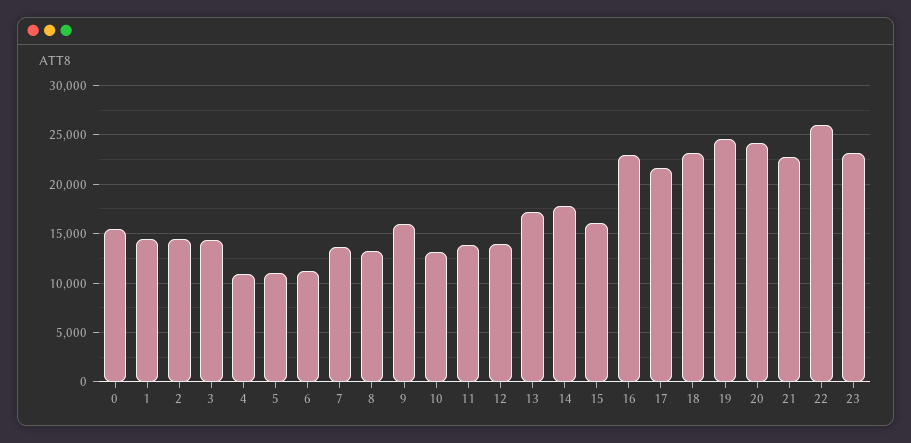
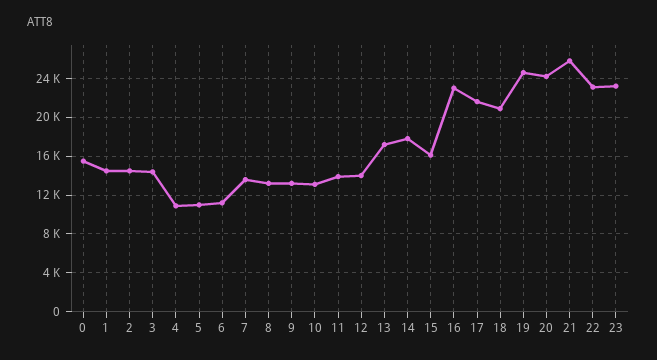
  {
    "0": 16000,
    "1": 15000,
    "2": 15000,
    "3": 14000,
    "4": 11000,
    "5": 11000,
    "6": 11000,
    "7": 14000,
    "8": 13000,
-   "9": 16000,
+   "9": 13000,
    "10": 13000,
    "11": 14000,
    "12": 14000,
    "13": 17000,
    "14": 18000,
    "15": 16000,
    "16": 23000,
    "17": 22000,
-   "18": 23000,
+   "18": 21000,
    "19": 25000,
    "20": 24000,
-   "21": 23000,
+   "21": 26000,
-   "22": 26000,
+   "22": 23000,
    "23": 23000
  }

